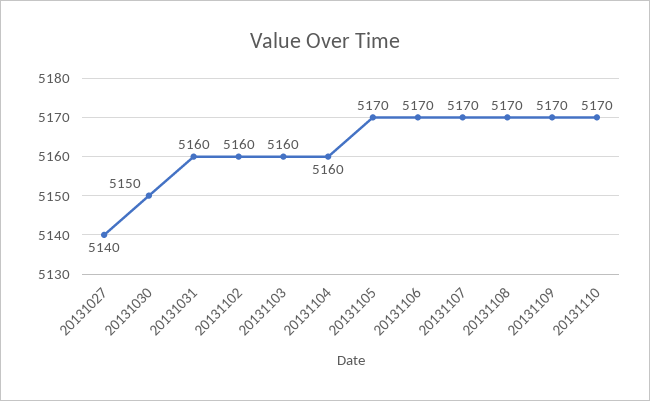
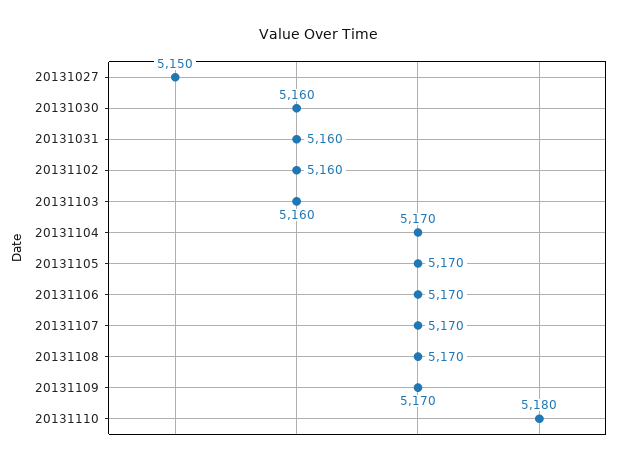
  {
-   "20131027": 5140,
+   "20131027": 5150,
-   "20131030": 5150,
+   "20131030": 5160,
    "20131031": 5160,
    "20131102": 5160,
    "20131103": 5160,
-   "20131104": 5160,
+   "20131104": 5170,
    "20131105": 5170,
    "20131106": 5170,
    "20131107": 5170,
    "20131108": 5170,
    "20131109": 5170,
-   "20131110": 5170
+   "20131110": 5180
  }

